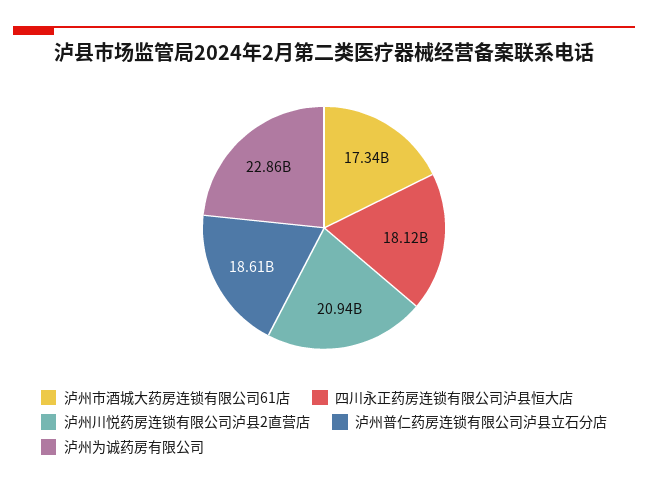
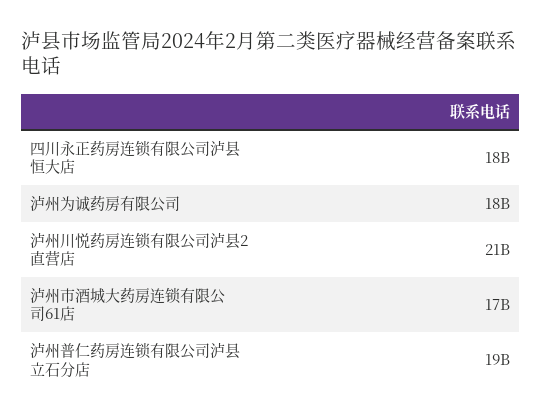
  {
    "泸州市酒城大药房连锁有限公司61店": 17340000000,
    "四川永正药房连锁有限公司泸县恒大店": 18120000000,
    "泸州川悦药房连锁有限公司泸县2直营店": 20940000000,
    "泸州普仁药房连锁有限公司泸县立石分店": 18610000000,
-   "泸州为诚药房有限公司": 22860000000
+   "泸州为诚药房有限公司": 18000000000
  }

